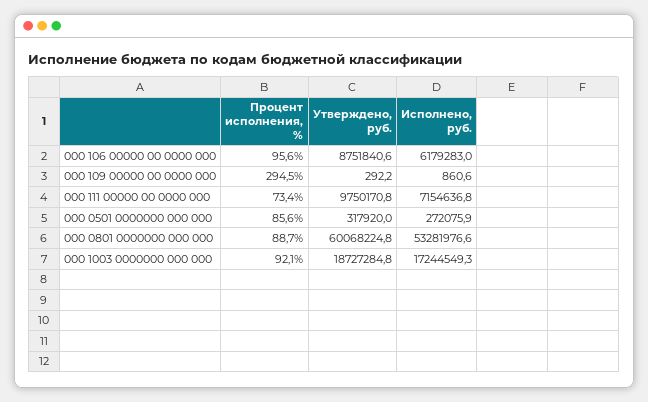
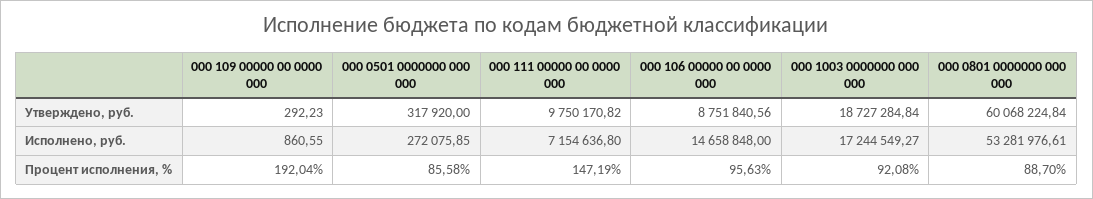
  {
    "Процент исполнения, %": {
      "000 106 00000 00 0000 000": 95.63,
-     "000 109 00000 00 0000 000": 294.5,
+     "000 109 00000 00 0000 000": 192.04,
-     "000 111 00000 00 0000 000": 73.4,
+     "000 111 00000 00 0000 000": 147.19,
      "000 0501 0000000 000 000": 85.58,
      "000 0801 0000000 000 000": 88.7,
      "000 1003 0000000 000 000": 92.08
    },
    "Утверждено, руб.": {
      "000 106 00000 00 0000 000": 8751840.56,
      "000 109 00000 00 0000 000": 292.23,
      "000 111 00000 00 0000 000": 9750170.82,
      "000 0501 0000000 000 000": 317920,
      "000 0801 0000000 000 000": 60068224.84,
      "000 1003 0000000 000 000": 18727284.84
    },
    "Исполнено, руб.": {
-     "000 106 00000 00 0000 000": 6179283,
+     "000 106 00000 00 0000 000": 14658848,
      "000 109 00000 00 0000 000": 860.55,
      "000 111 00000 00 0000 000": 7154636.8,
      "000 0501 0000000 000 000": 272075.85,
      "000 0801 0000000 000 000": 53281976.61,
      "000 1003 0000000 000 000": 17244549.27
    }
  }

